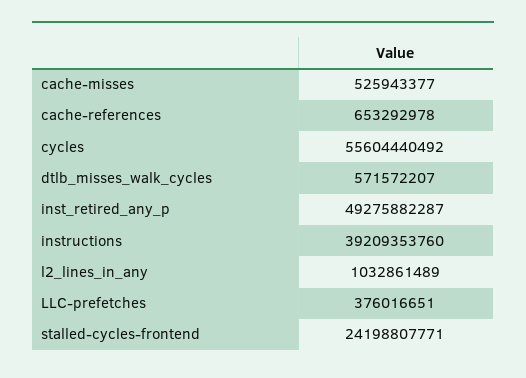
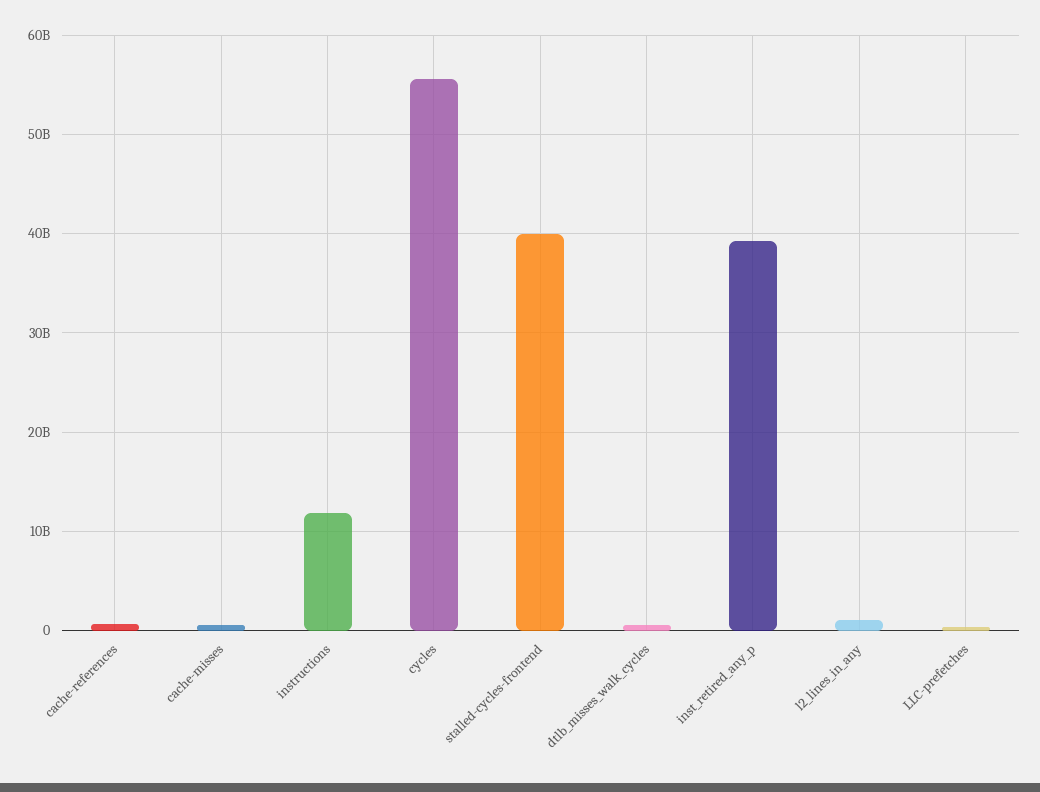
  {
    "cache-misses": 525943377,
    "cache-references": 653292978,
    "cycles": 55604440492,
    "dtlb_misses_walk_cycles": 571572207,
-   "inst_retired_any_p": 49275882287,
+   "inst_retired_any_p": 39000000000,
-   "instructions": 39209353760,
+   "instructions": 12000000000,
    "l2_lines_in_any": 1032861489,
    "LLC-prefetches": 376016651,
-   "stalled-cycles-frontend": 24198807771
+   "stalled-cycles-frontend": 40000000000
  }

